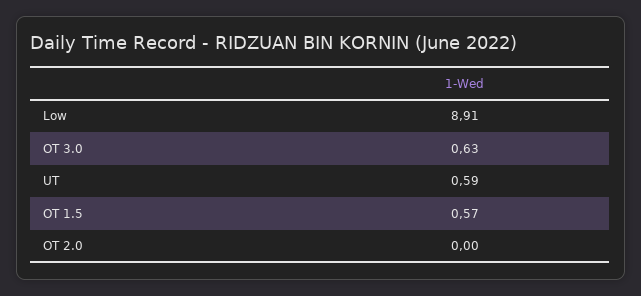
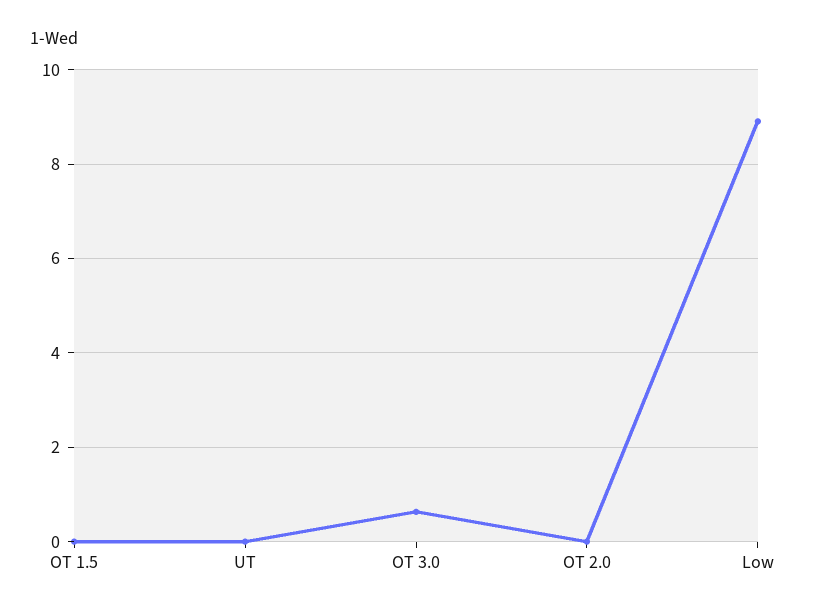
  {
    "Low": 8.91,
    "OT 3.0": 0.63,
-   "UT": 0.59,
+   "UT": 0,
-   "OT 1.5": 0.57,
+   "OT 1.5": 0,
    "OT 2.0": 0
  }

